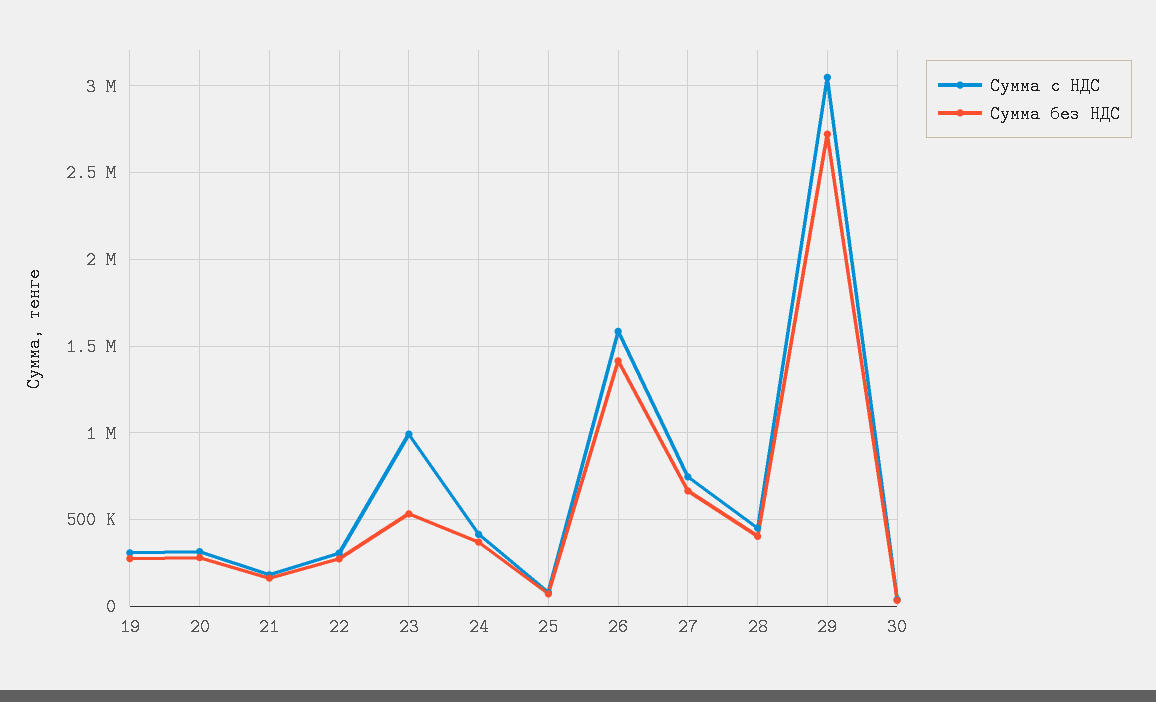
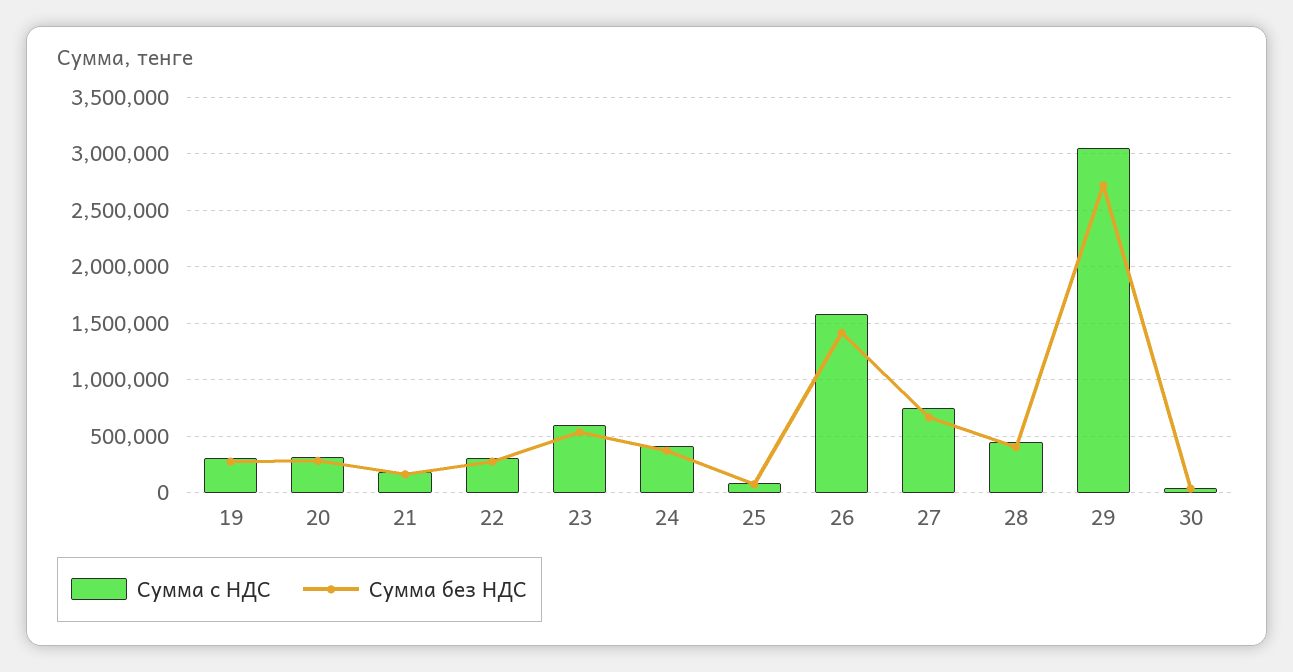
  {
    "Сумма с НДС": {
      "19": 300000,
      "20": 300000,
      "21": 200000,
      "22": 300000,
-     "23": 1000000,
+     "23": 600000,
      "24": 400000,
      "25": 100000,
      "26": 1600000,
      "27": 750000,
      "28": 450000,
      "29": 3050000,
      "30": 50000
    },
    "Сумма без НДС": {
      "19": 300000,
      "20": 300000,
      "21": 150000,
      "22": 250000,
      "23": 550000,
      "24": 350000,
      "25": 50000,
      "26": 1400000,
      "27": 650000,
      "28": 400000,
      "29": 2700000,
      "30": 50000
    }
  }

